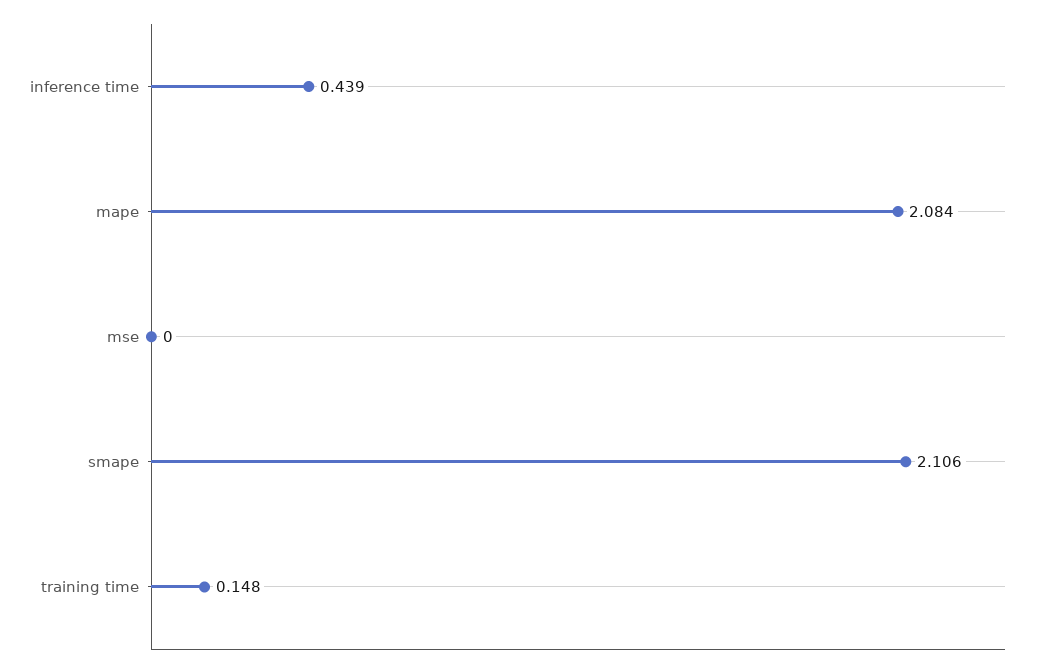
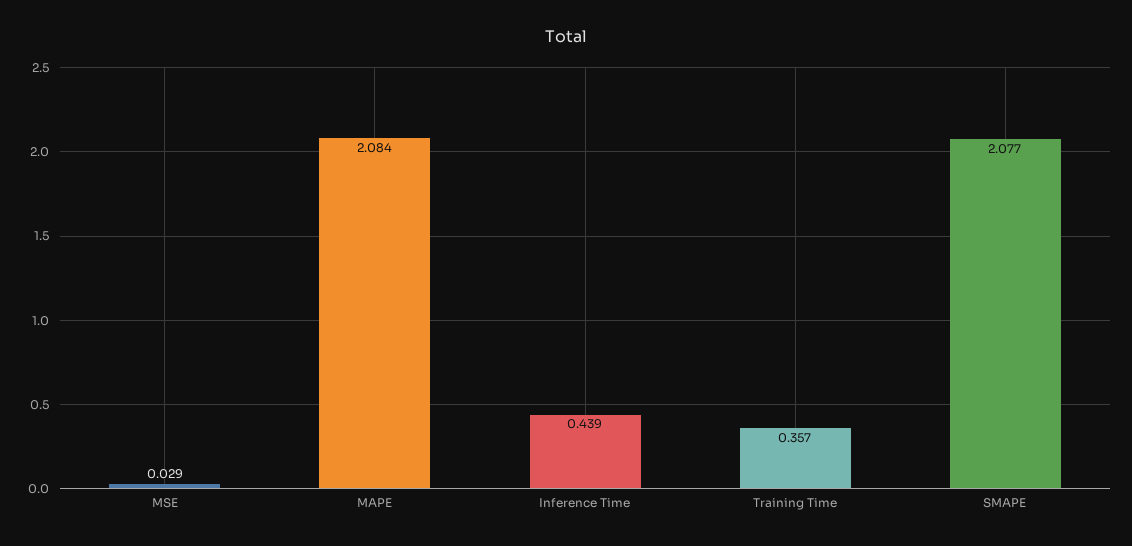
  {
    "inference time": 0.439,
    "mape": 2.084,
-   "mse": 0,
+   "mse": 0.029,
-   "smape": 2.106,
+   "smape": 2.077,
-   "training time": 0.148
+   "training time": 0.357
  }

